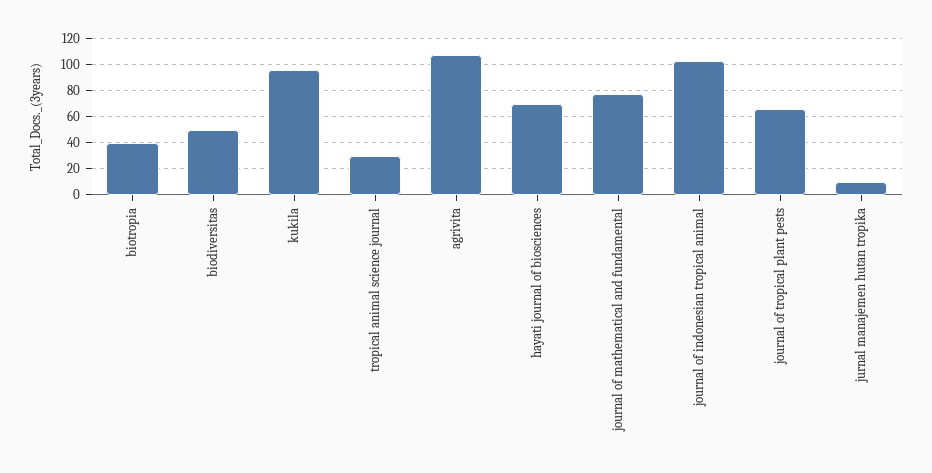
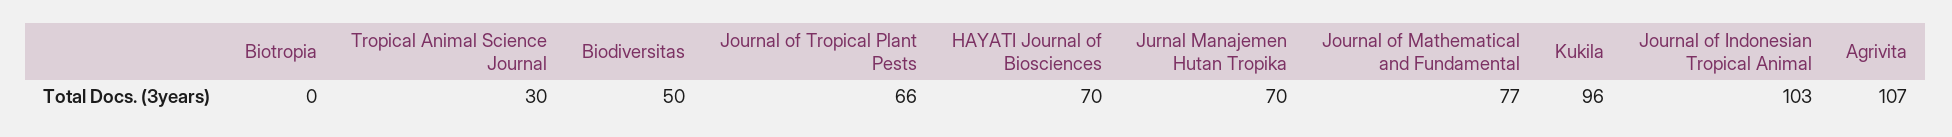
  {
-   "biotropia": 40,
+   "biotropia": 0,
    "biodiversitas": 50,
    "kukila": 96,
    "tropical animal science journal": 30,
    "agrivita": 107,
    "hayati journal of biosciences": 70,
    "journal of mathematical and fundamental": 77,
    "journal of indonesian tropical animal": 103,
    "journal of tropical plant pests": 66,
-   "jurnal manajemen hutan tropika": 10
+   "jurnal manajemen hutan tropika": 70
  }

